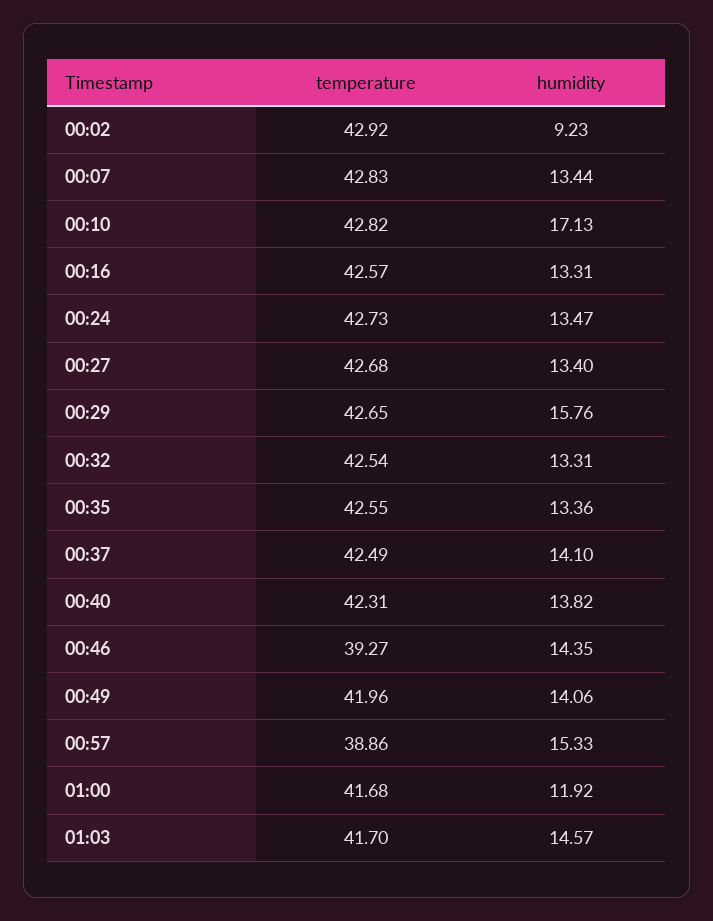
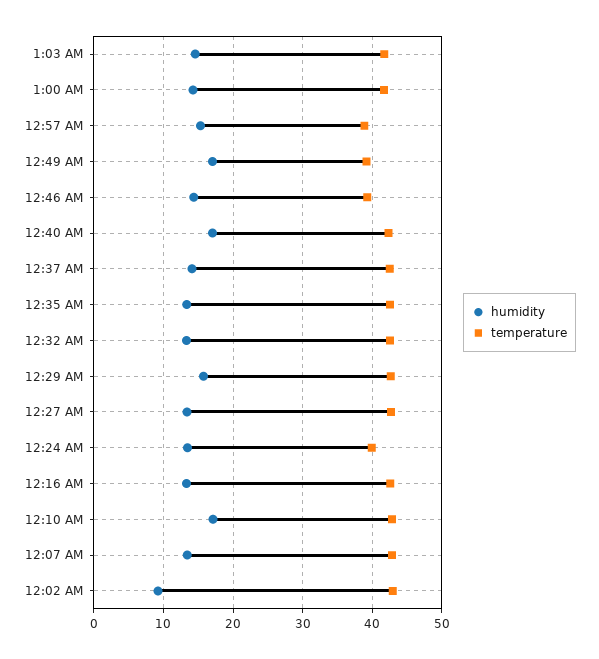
  {
    "temperature": {
      "00:02": 42.92,
      "00:07": 42.83,
      "00:10": 42.82,
      "00:16": 42.57,
-     "00:24": 42.73,
+     "00:24": 40,
      "00:27": 42.68,
      "00:29": 42.65,
      "00:32": 42.54,
      "00:35": 42.55,
      "00:37": 42.49,
      "00:40": 42.31,
      "00:46": 39.27,
-     "00:49": 41.96,
+     "00:49": 39,
      "00:57": 38.86,
      "01:00": 41.68,
      "01:03": 41.7
    },
    "humidity": {
      "00:02": 9.23,
      "00:07": 13.44,
      "00:10": 17.13,
      "00:16": 13.31,
      "00:24": 13.47,
      "00:27": 13.4,
      "00:29": 15.76,
      "00:32": 13.31,
      "00:35": 13.36,
      "00:37": 14.1,
-     "00:40": 13.82,
+     "00:40": 17,
      "00:46": 14.35,
-     "00:49": 14.06,
+     "00:49": 17,
      "00:57": 15.33,
-     "01:00": 11.92,
+     "01:00": 14,
      "01:03": 14.57
    }
  }

